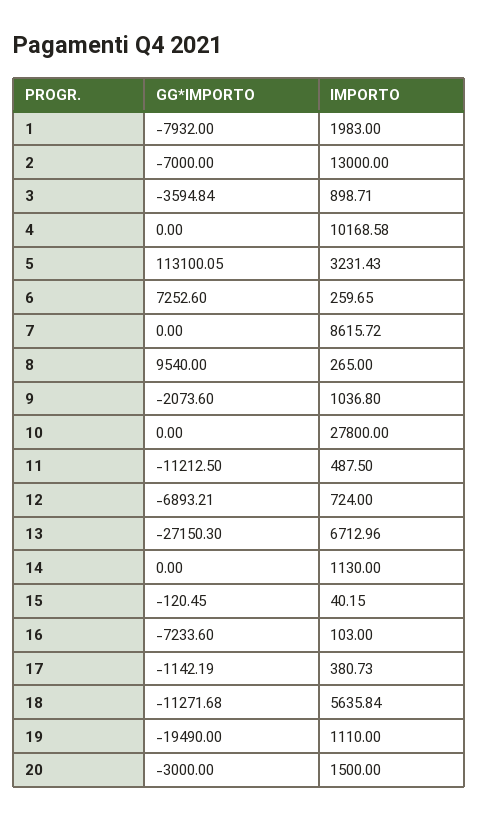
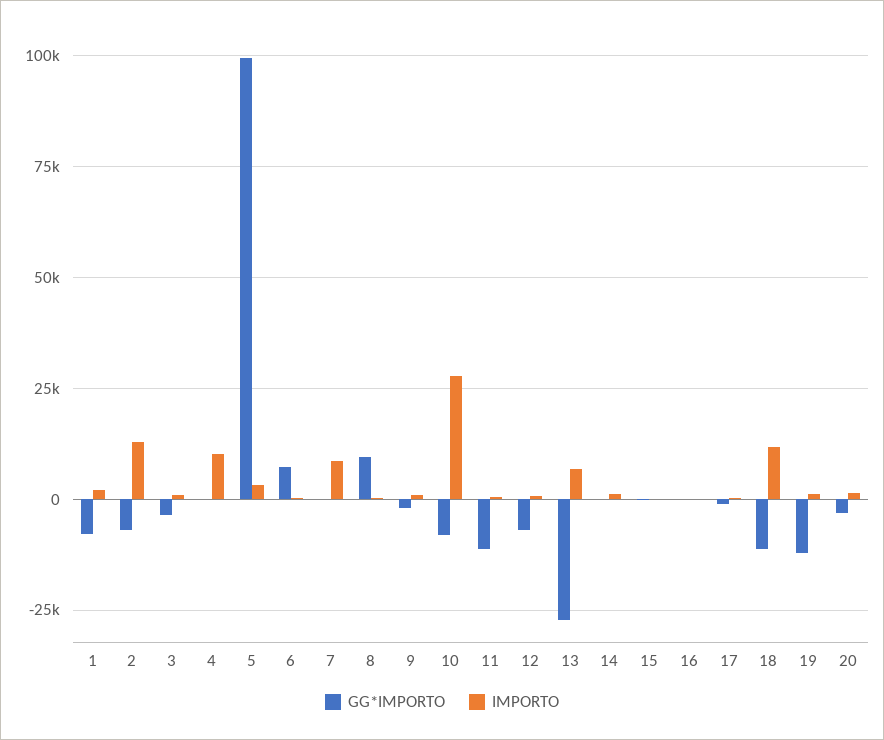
  {
    "GG*IMPORTO": {
      "1": -7932,
      "2": -7000,
      "3": -3594.84,
      "4": 0,
-     "5": 113100.05,
+     "5": 100000,
      "6": 7252.6,
      "7": 0,
      "8": 9540,
      "9": -2073.6,
-     "10": 0,
+     "10": -7500,
      "11": -11212.5,
      "12": -6893.21,
      "13": -27150.3,
      "14": 0,
      "15": -120.45,
-     "16": -7233.6,
+     "16": 0,
      "17": -1142.19,
      "18": -11271.68,
-     "19": -19490,
+     "19": -12500,
      "20": -3000
    },
    "IMPORTO": {
      "1": 1983,
      "2": 13000,
      "3": 898.71,
      "4": 10168.58,
      "5": 3231.43,
      "6": 259.65,
      "7": 8615.72,
      "8": 265,
      "9": 1036.8,
      "10": 27800,
      "11": 487.5,
      "12": 724,
      "13": 6712.96,
      "14": 1130,
      "15": 40.15,
      "16": 103,
      "17": 380.73,
-     "18": 5635.84,
+     "18": 12500,
      "19": 1110,
      "20": 1500
    }
  }

